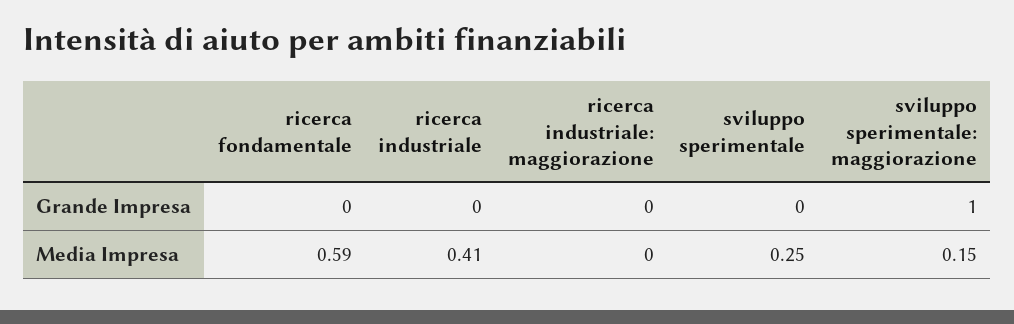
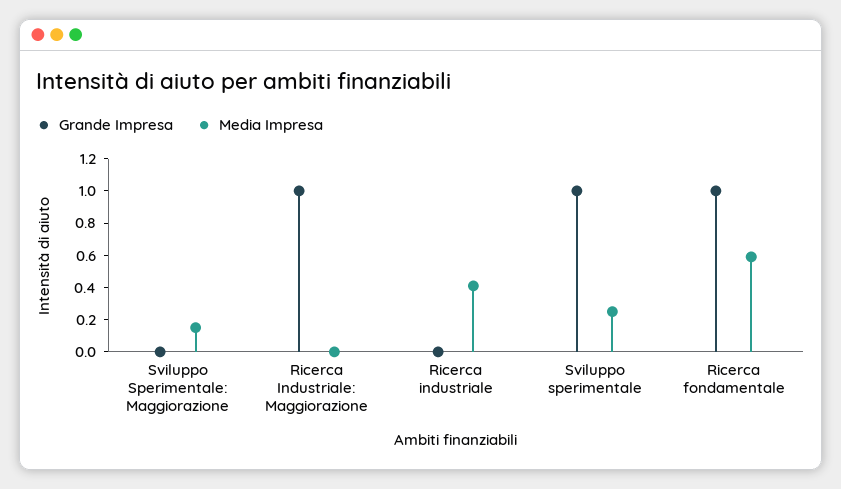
  {
    "Grande Impresa": {
-     "ricerca fondamentale": 0,
+     "ricerca fondamentale": 1,
      "ricerca industriale": 0,
-     "ricerca industriale: maggiorazione": 0,
+     "ricerca industriale: maggiorazione": 1,
-     "sviluppo sperimentale": 0,
+     "sviluppo sperimentale": 1,
-     "sviluppo sperimentale: maggiorazione": 1
+     "sviluppo sperimentale: maggiorazione": 0
    },
    "Media Impresa": {
      "ricerca fondamentale": 0.59,
      "ricerca industriale": 0.41,
      "ricerca industriale: maggiorazione": 0,
      "sviluppo sperimentale": 0.25,
      "sviluppo sperimentale: maggiorazione": 0.15
    }
  }

